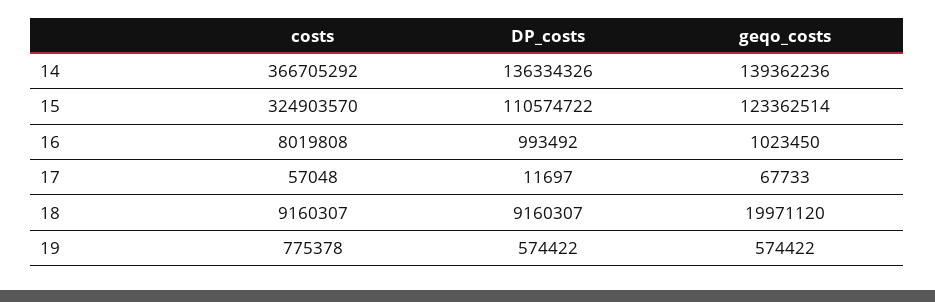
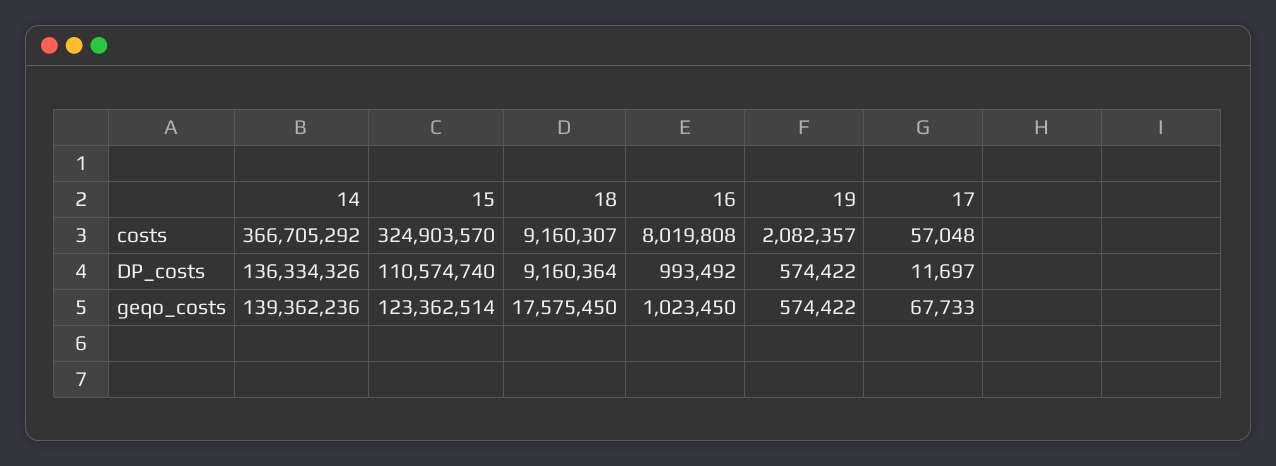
  {
    "costs": {
      "14": 366705292,
      "15": 324903570,
      "16": 8019808,
      "17": 57048,
      "18": 9160307,
-     "19": 775378
+     "19": 2082357
    },
    "DP_costs": {
      "14": 136334326,
-     "15": 110574722,
+     "15": 110574740,
      "16": 993492,
      "17": 11697,
-     "18": 9160307,
+     "18": 9160364,
      "19": 574422
    },
    "geqo_costs": {
      "14": 139362236,
      "15": 123362514,
      "16": 1023450,
      "17": 67733,
-     "18": 19971120,
+     "18": 17575450,
      "19": 574422
    }
  }

